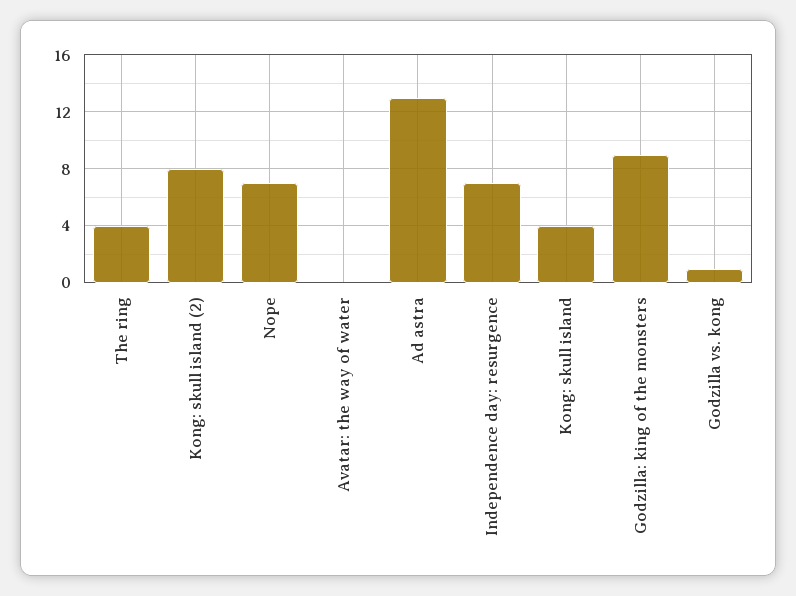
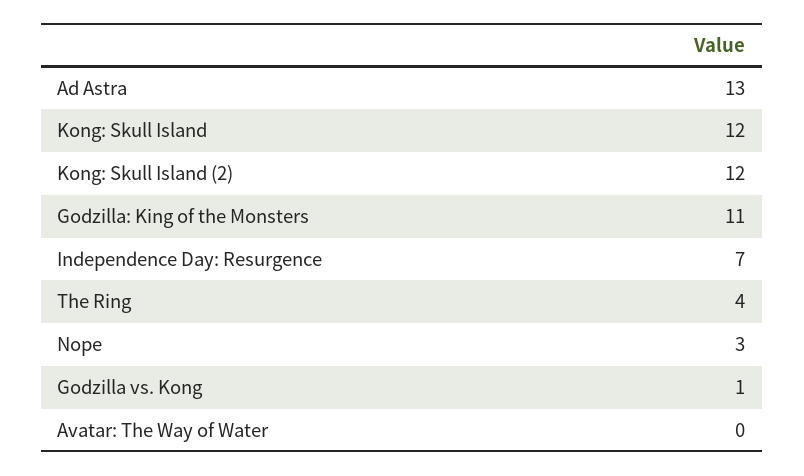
  {
    "The ring": 4,
-   "Kong: skull island (2)": 8,
+   "Kong: skull island (2)": 12,
-   "Nope": 7,
+   "Nope": 3,
    "Avatar: the way of water": 0,
    "Ad astra": 13,
    "Independence day: resurgence": 7,
-   "Kong: skull island": 4,
+   "Kong: skull island": 12,
-   "Godzilla: king of the monsters": 9,
+   "Godzilla: king of the monsters": 11,
    "Godzilla vs. kong": 1
  }

